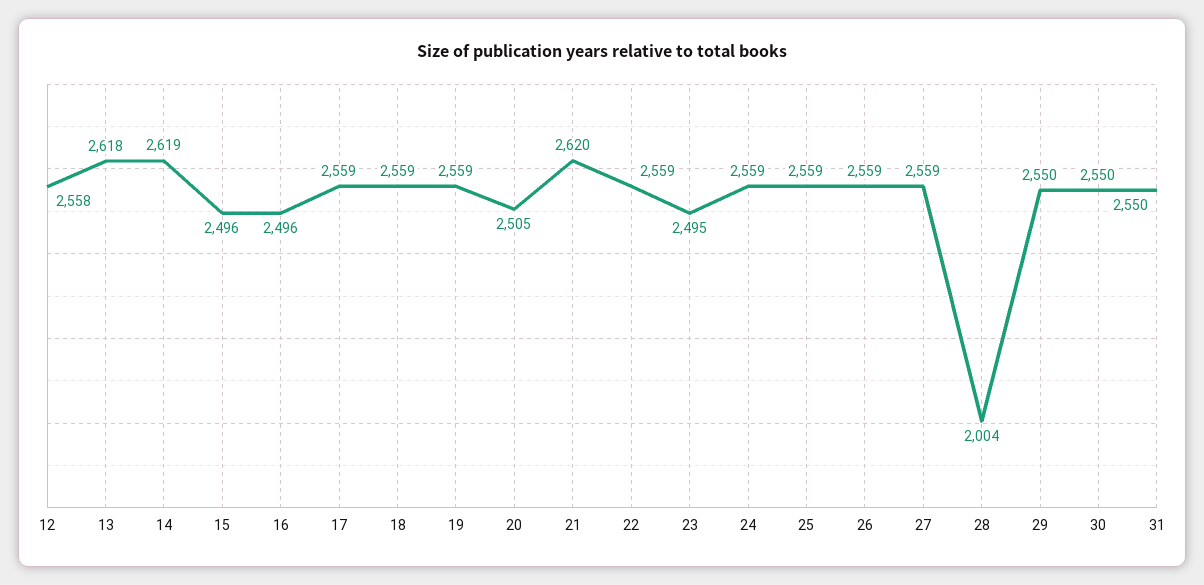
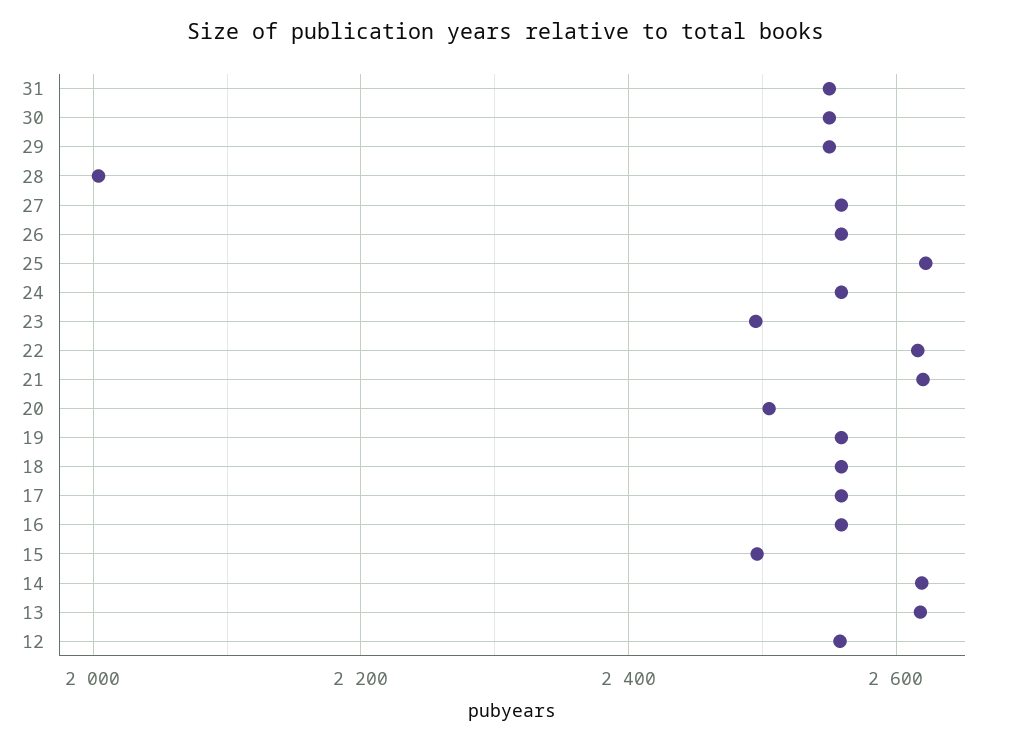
  {
    "12": 2558,
    "13": 2618,
    "14": 2619,
    "15": 2496,
-   "16": 2496,
+   "16": 2560,
    "17": 2559,
    "18": 2559,
    "19": 2559,
    "20": 2505,
    "21": 2620,
-   "22": 2559,
+   "22": 2620,
    "23": 2495,
    "24": 2559,
-   "25": 2559,
+   "25": 2620,
    "26": 2559,
    "27": 2559,
    "28": 2004,
    "29": 2550,
    "30": 2550,
    "31": 2550
  }

